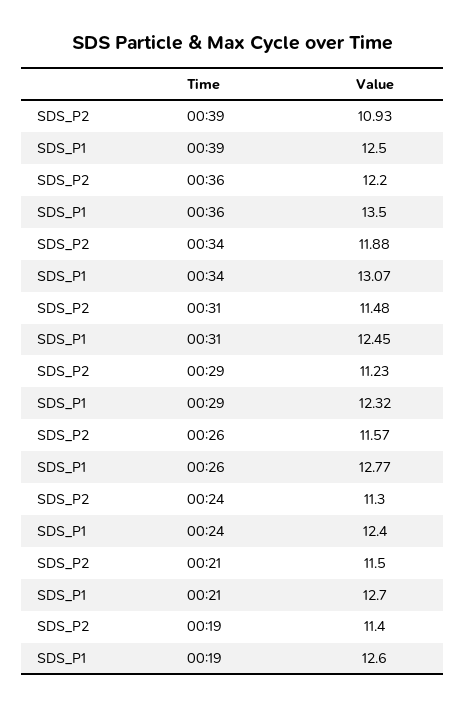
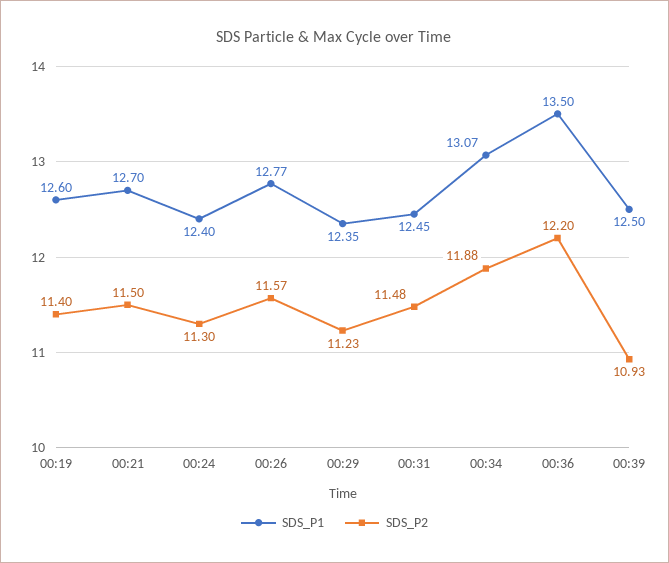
  {
    "SDS_P2": {
      "00:39": 10.93,
      "00:36": 12.2,
      "00:34": 11.88,
      "00:31": 11.48,
      "00:29": 11.23,
      "00:26": 11.57,
      "00:24": 11.3,
      "00:21": 11.5,
      "00:19": 11.4
    },
    "SDS_P1": {
      "00:39": 12.5,
      "00:36": 13.5,
      "00:34": 13.07,
      "00:31": 12.45,
-     "00:29": 12.32,
+     "00:29": 12.35,
      "00:26": 12.77,
      "00:24": 12.4,
      "00:21": 12.7,
      "00:19": 12.6
    }
  }

